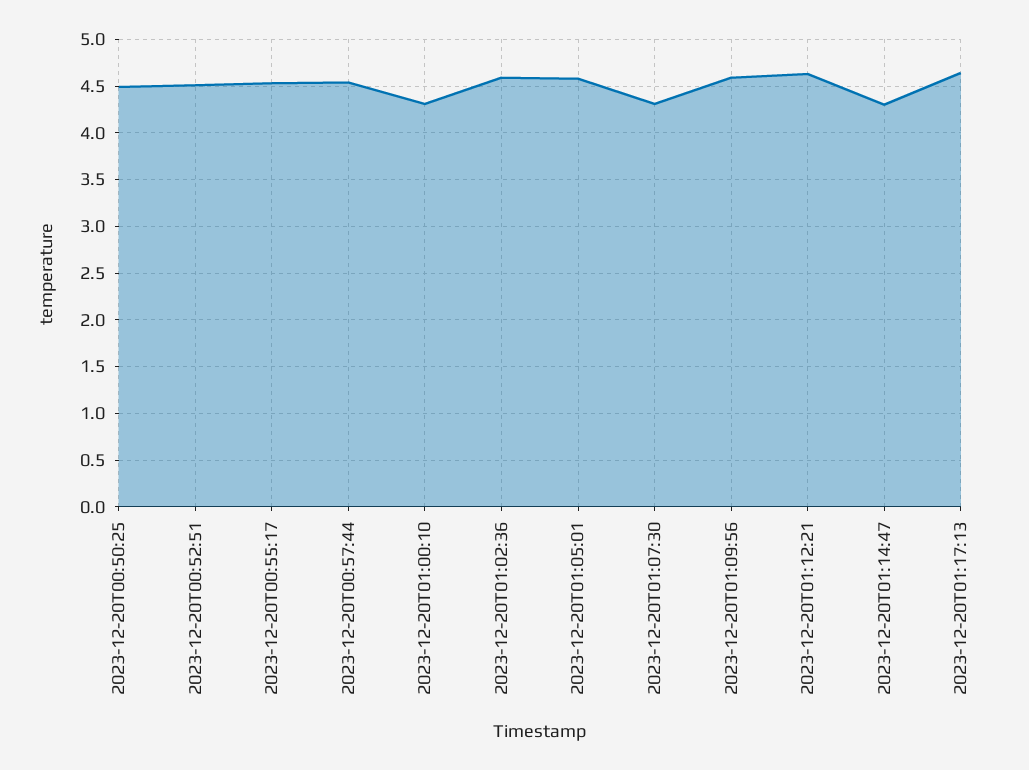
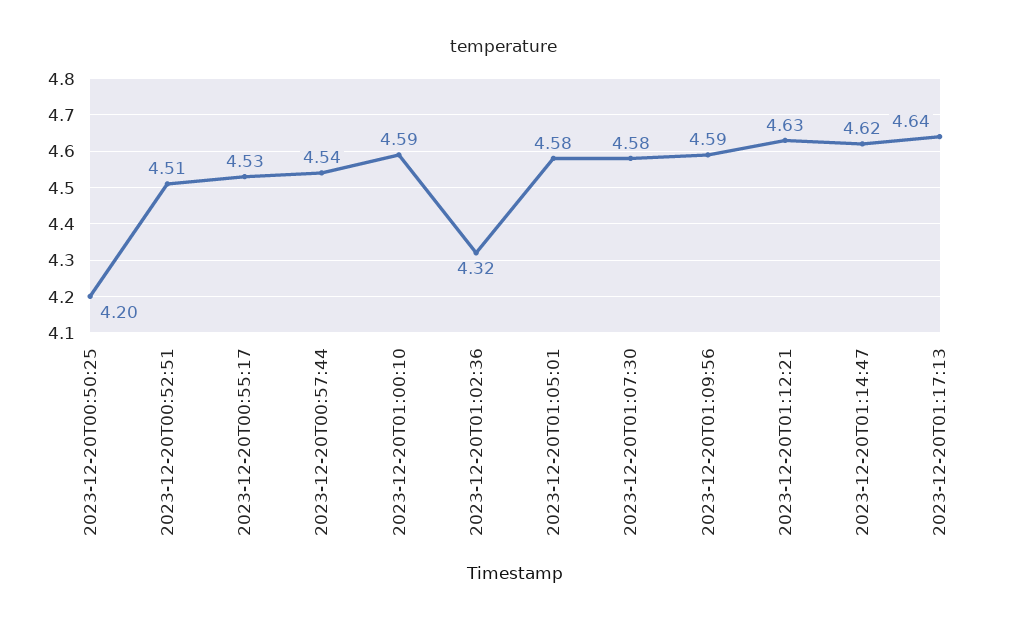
  {
-   "2023-12-20T00:50:25": 4.5,
+   "2023-12-20T00:50:25": 4.2,
    "2023-12-20T00:52:51": 4.51,
    "2023-12-20T00:55:17": 4.53,
    "2023-12-20T00:57:44": 4.54,
-   "2023-12-20T01:00:10": 4.3,
+   "2023-12-20T01:00:10": 4.59,
-   "2023-12-20T01:02:36": 4.6,
+   "2023-12-20T01:02:36": 4.32,
    "2023-12-20T01:05:01": 4.58,
-   "2023-12-20T01:07:30": 4.3,
+   "2023-12-20T01:07:30": 4.58,
    "2023-12-20T01:09:56": 4.59,
    "2023-12-20T01:12:21": 4.63,
-   "2023-12-20T01:14:47": 4.3,
+   "2023-12-20T01:14:47": 4.62,
    "2023-12-20T01:17:13": 4.64
  }

